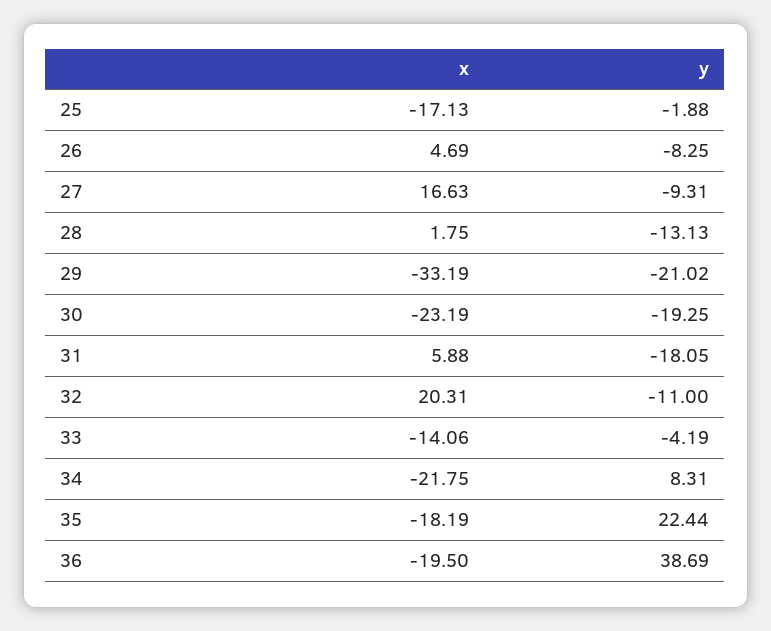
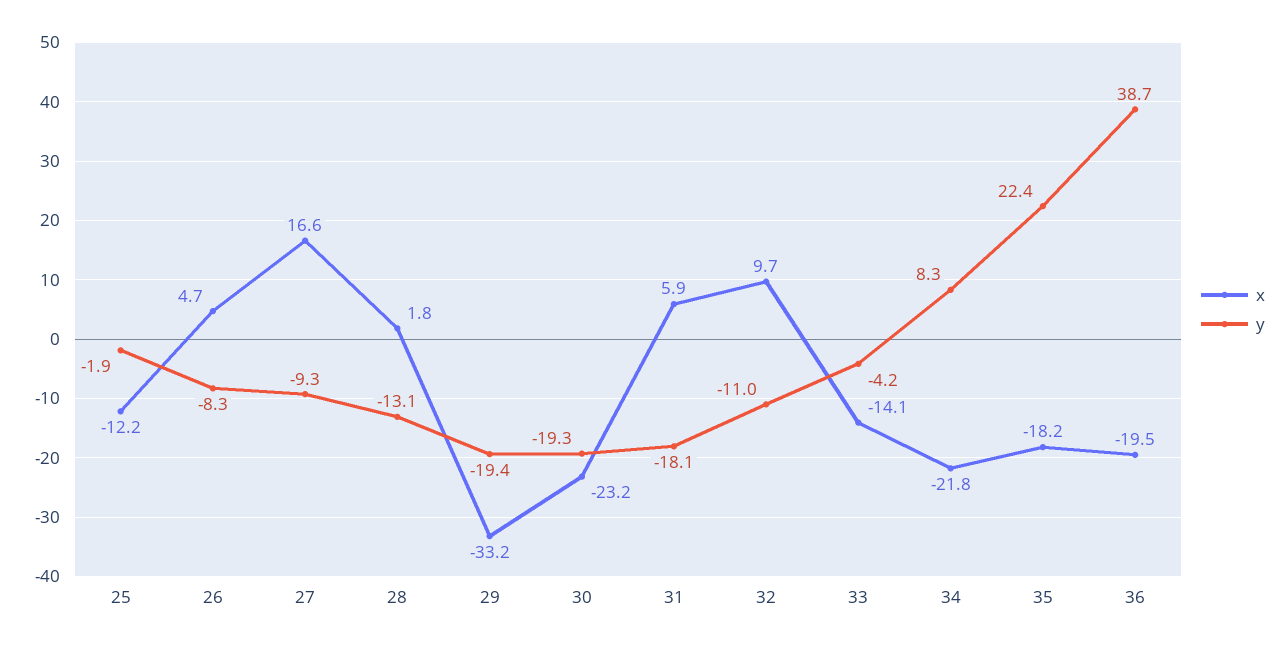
  {
    "x": {
-     "25": -17.13,
+     "25": -12.2,
      "26": 4.69,
      "27": 16.63,
      "28": 1.75,
      "29": -33.19,
      "30": -23.19,
      "31": 5.88,
-     "32": 20.31,
+     "32": 9.7,
      "33": -14.06,
      "34": -21.75,
      "35": -18.19,
      "36": -19.5
    },
    "y": {
      "25": -1.88,
      "26": -8.25,
      "27": -9.31,
      "28": -13.13,
-     "29": -21.02,
+     "29": -19.4,
      "30": -19.25,
      "31": -18.05,
      "32": -11,
      "33": -4.19,
      "34": 8.31,
      "35": 22.44,
      "36": 38.69
    }
  }

